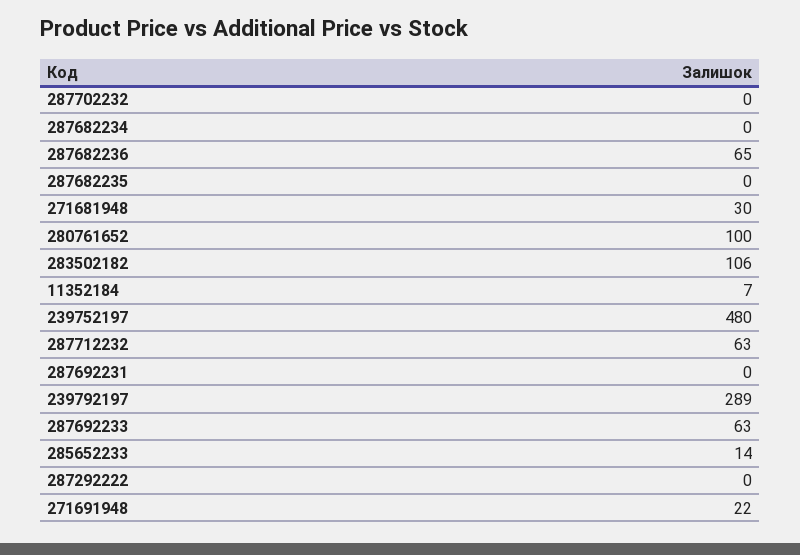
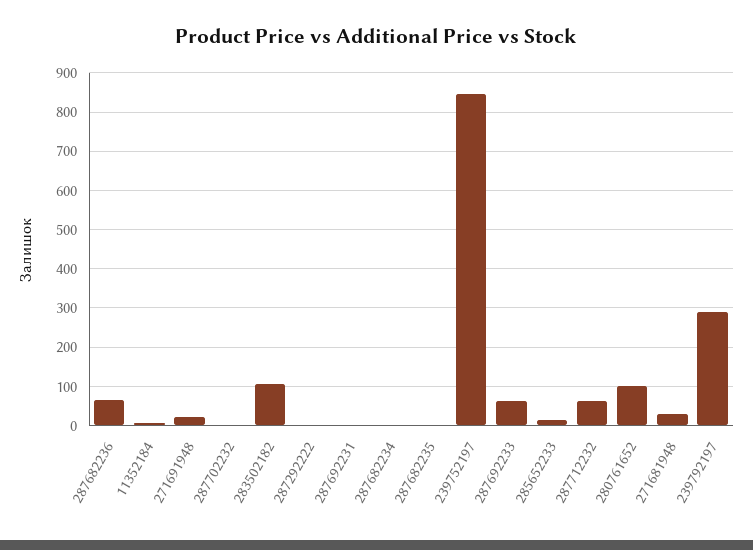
  {
    "287702232": 0,
    "287682234": 0,
    "287682236": 65,
    "287682235": 0,
    "271681948": 30,
    "280761652": 100,
    "283502182": 106,
    "11352184": 7,
-   "239752197": 480,
+   "239752197": 840,
    "287712232": 63,
    "287692231": 0,
    "239792197": 289,
    "287692233": 63,
    "285652233": 14,
    "287292222": 0,
    "271691948": 22
  }

